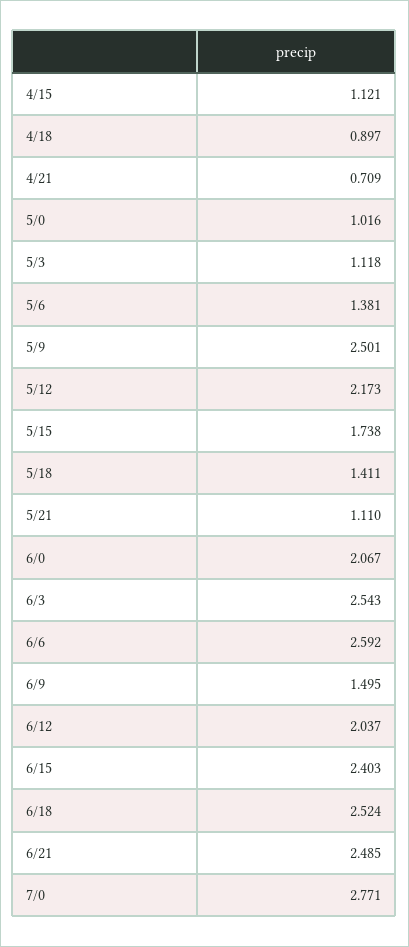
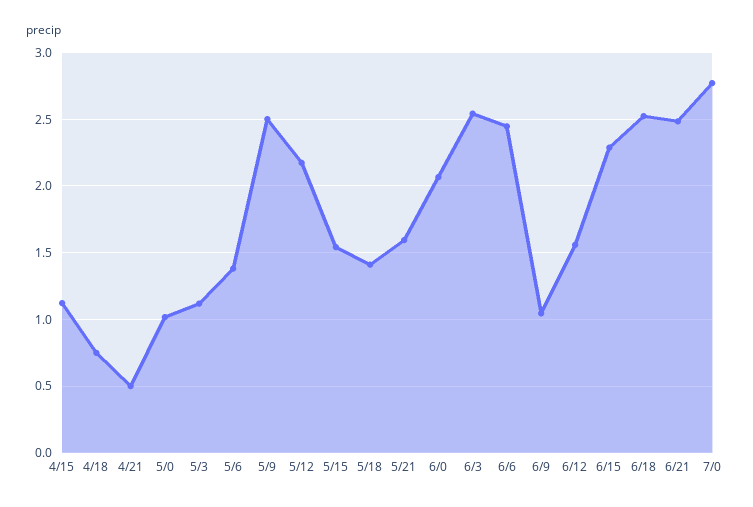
  {
    "4/15": 1.121,
-   "4/18": 0.897,
+   "4/18": 0.75,
-   "4/21": 0.709,
+   "4/21": 0.5,
    "5/0": 1.016,
    "5/3": 1.118,
    "5/6": 1.381,
    "5/9": 2.501,
    "5/12": 2.173,
-   "5/15": 1.738,
+   "5/15": 1.55,
    "5/18": 1.411,
-   "5/21": 1.11,
+   "5/21": 1.6,
    "6/0": 2.067,
    "6/3": 2.543,
-   "6/6": 2.592,
+   "6/6": 2.45,
-   "6/9": 1.495,
+   "6/9": 1.05,
-   "6/12": 2.037,
+   "6/12": 1.55,
-   "6/15": 2.403,
+   "6/15": 2.3,
    "6/18": 2.524,
    "6/21": 2.485,
    "7/0": 2.771
  }

